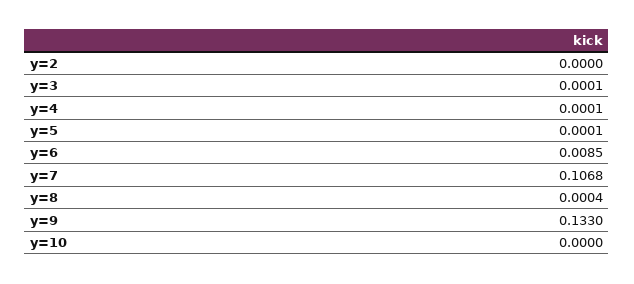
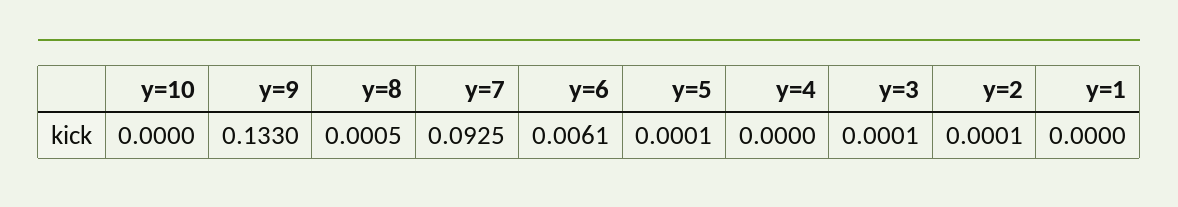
  {
-   "y=2": 0,
+   "y=2": 0.0001,
    "y=3": 0.0001,
-   "y=4": 0.0001,
+   "y=4": 0,
    "y=5": 0.0001,
-   "y=6": 0.0085,
+   "y=6": 0.0061,
-   "y=7": 0.1068,
+   "y=7": 0.0925,
-   "y=8": 0.0004,
+   "y=8": 0.0005,
    "y=9": 0.133,
-   "y=10": 0
+   "y=10": 0,
+   "y=1": 0
  }

